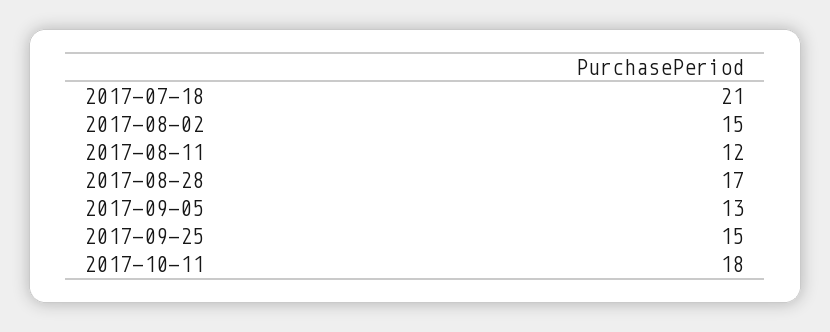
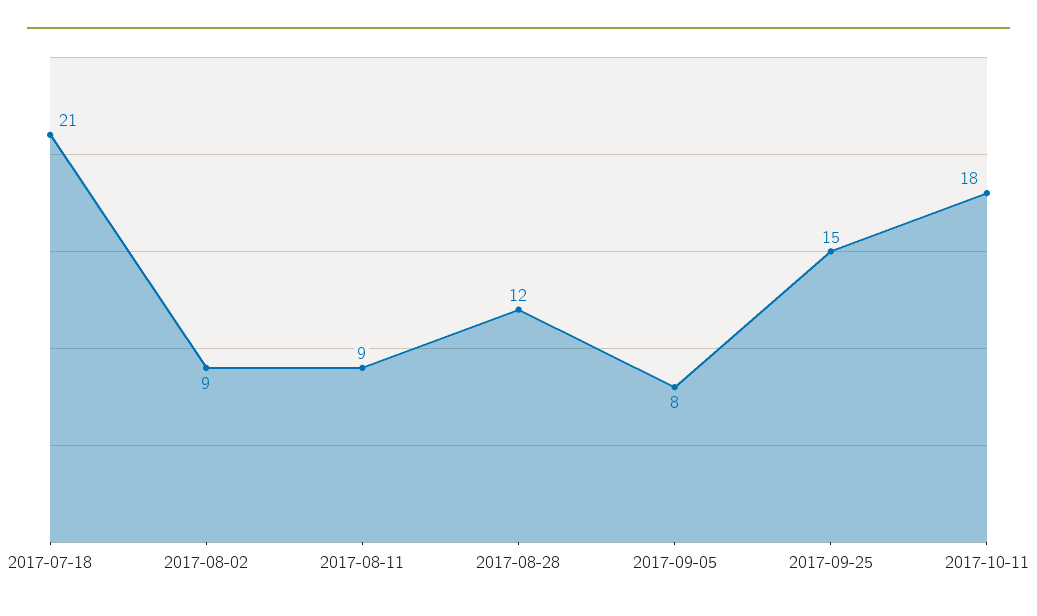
  {
    "2017-07-18": 21,
-   "2017-08-02": 15,
+   "2017-08-02": 9,
-   "2017-08-11": 12,
+   "2017-08-11": 9,
-   "2017-08-28": 17,
+   "2017-08-28": 12,
-   "2017-09-05": 13,
+   "2017-09-05": 8,
    "2017-09-25": 15,
    "2017-10-11": 18
  }

